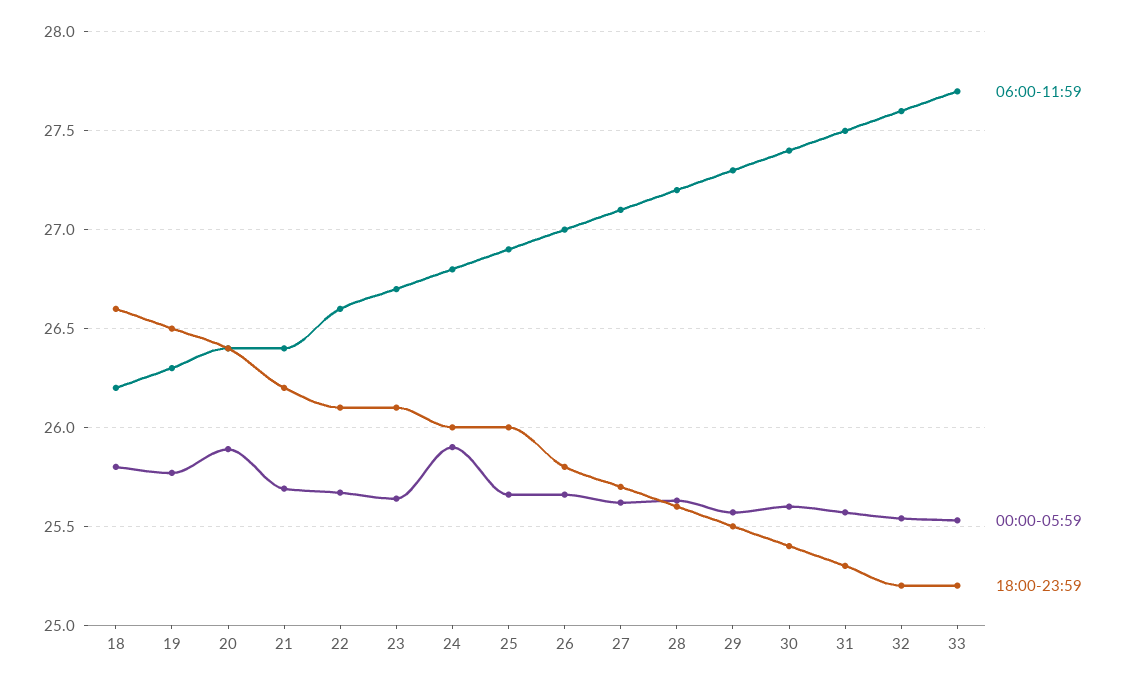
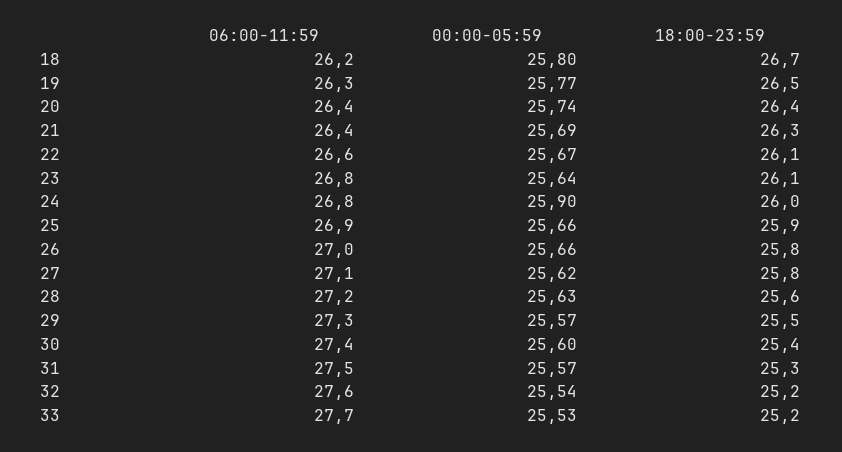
  {
    "06:00-11:59": {
      "18": 26.2,
      "19": 26.3,
      "20": 26.4,
      "21": 26.4,
      "22": 26.6,
-     "23": 26.7,
+     "23": 26.8,
      "24": 26.8,
      "25": 26.9,
      "26": 27,
      "27": 27.1,
      "28": 27.2,
      "29": 27.3,
      "30": 27.4,
      "31": 27.5,
      "32": 27.6,
      "33": 27.7
    },
    "00:00-05:59": {
      "18": 25.8,
      "19": 25.77,
-     "20": 25.9,
+     "20": 25.74,
      "21": 25.69,
      "22": 25.67,
      "23": 25.64,
      "24": 25.9,
      "25": 25.66,
      "26": 25.66,
      "27": 25.62,
      "28": 25.63,
      "29": 25.57,
      "30": 25.6,
      "31": 25.57,
      "32": 25.54,
      "33": 25.53
    },
    "18:00-23:59": {
-     "18": 26.6,
+     "18": 26.7,
      "19": 26.5,
      "20": 26.4,
-     "21": 26.2,
+     "21": 26.3,
      "22": 26.1,
      "23": 26.1,
      "24": 26,
-     "25": 26,
+     "25": 25.9,
      "26": 25.8,
-     "27": 25.7,
+     "27": 25.8,
      "28": 25.6,
      "29": 25.5,
      "30": 25.4,
      "31": 25.3,
      "32": 25.2,
      "33": 25.2
    }
  }

